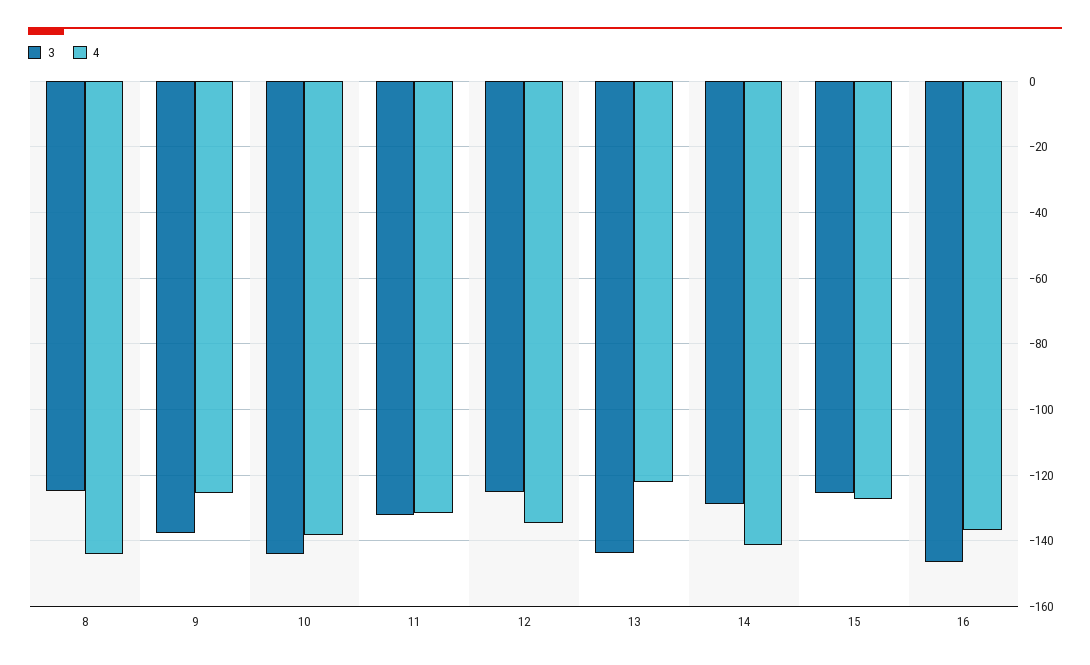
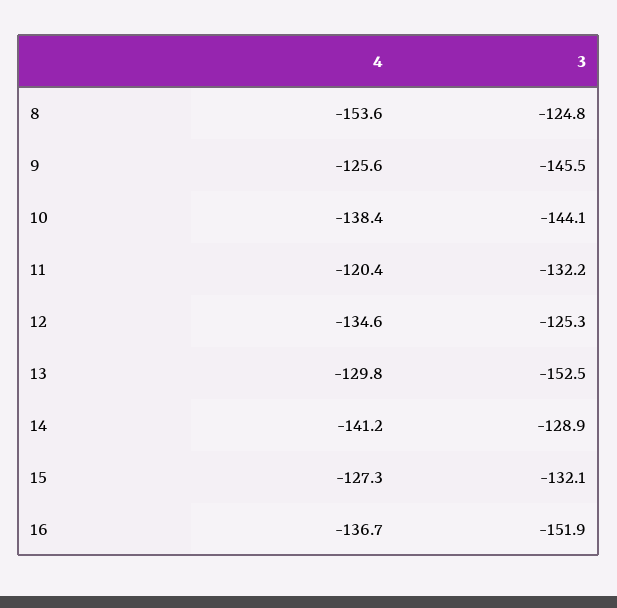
  {
    "3": {
      "8": -124.8,
-     "9": -138,
+     "9": -145.5,
      "10": -144.1,
      "11": -132.2,
      "12": -125.3,
-     "13": -144,
+     "13": -152.5,
      "14": -128.9,
-     "15": -126,
+     "15": -132.1,
-     "16": -146
+     "16": -151.9
    },
    "4": {
-     "8": -144,
+     "8": -153.6,
      "9": -125.6,
      "10": -138.4,
-     "11": -132,
+     "11": -120.4,
      "12": -134.6,
-     "13": -122,
+     "13": -129.8,
      "14": -141.2,
      "15": -127.3,
      "16": -136.7
    }
  }

